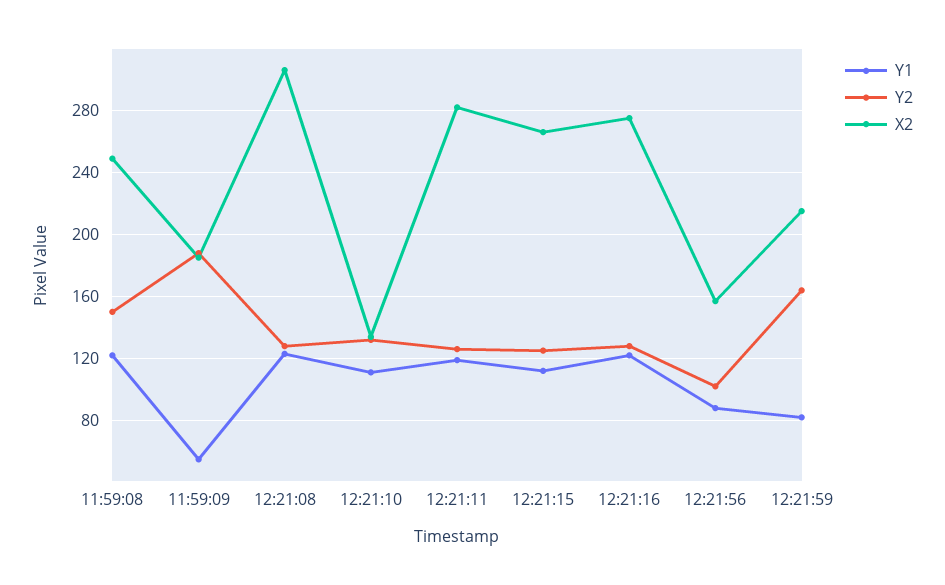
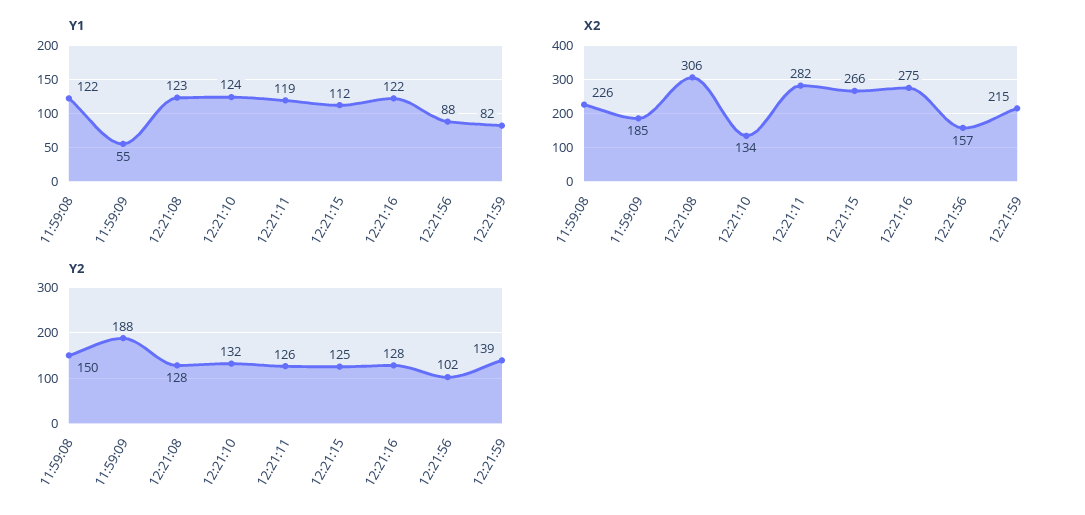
  {
    "Y1": {
      "11:59:08": 122,
      "11:59:09": 55,
      "12:21:08": 123,
-     "12:21:10": 110,
+     "12:21:10": 124,
      "12:21:11": 119,
      "12:21:15": 112,
      "12:21:16": 122,
      "12:21:56": 88,
      "12:21:59": 82
    },
    "Y2": {
      "11:59:08": 150,
      "11:59:09": 188,
      "12:21:08": 128,
      "12:21:10": 132,
      "12:21:11": 126,
      "12:21:15": 125,
      "12:21:16": 128,
      "12:21:56": 102,
-     "12:21:59": 165
+     "12:21:59": 139
    },
    "X2": {
-     "11:59:08": 250,
+     "11:59:08": 226,
      "11:59:09": 185,
      "12:21:08": 306,
      "12:21:10": 134,
      "12:21:11": 282,
      "12:21:15": 266,
      "12:21:16": 275,
      "12:21:56": 157,
      "12:21:59": 215
    }
  }

